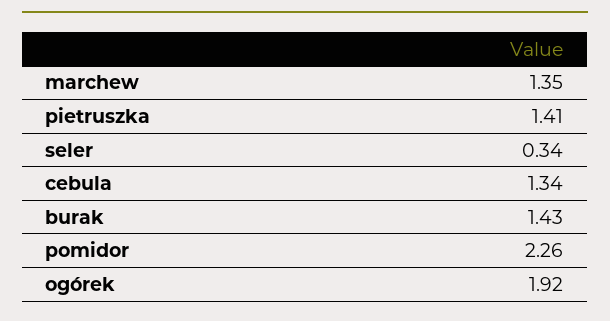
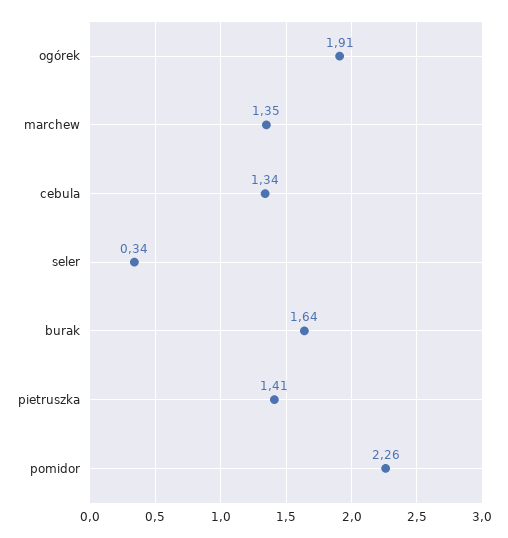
  {
    "marchew": 1.35,
    "pietruszka": 1.41,
    "seler": 0.34,
    "cebula": 1.34,
-   "burak": 1.43,
+   "burak": 1.64,
    "pomidor": 2.26,
-   "ogórek": 1.92
+   "ogórek": 1.91
  }

